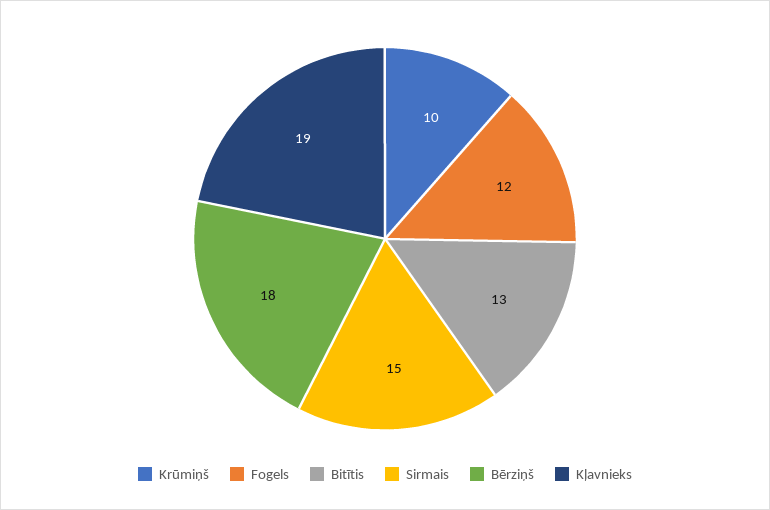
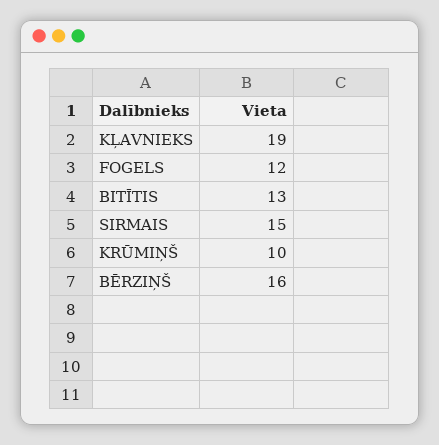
  {
    "Krūmiņš": 10,
    "Fogels": 12,
    "Bitītis": 13,
    "Sirmais": 15,
-   "Bērziņš": 18,
+   "Bērziņš": 16,
    "Kļavnieks": 19
  }

